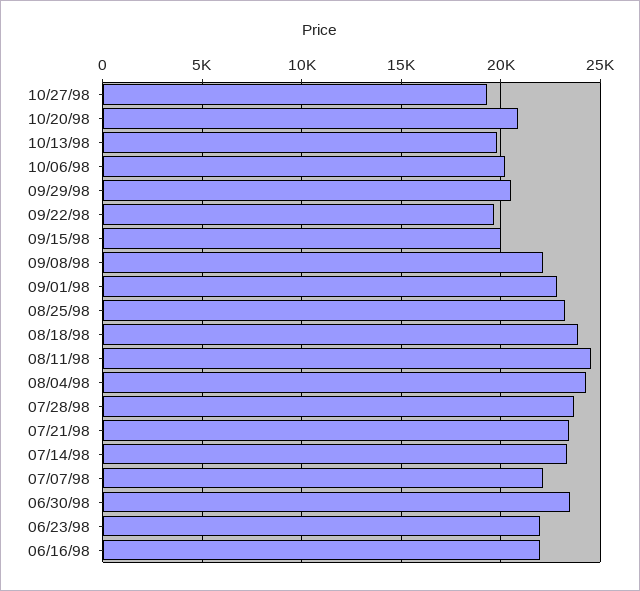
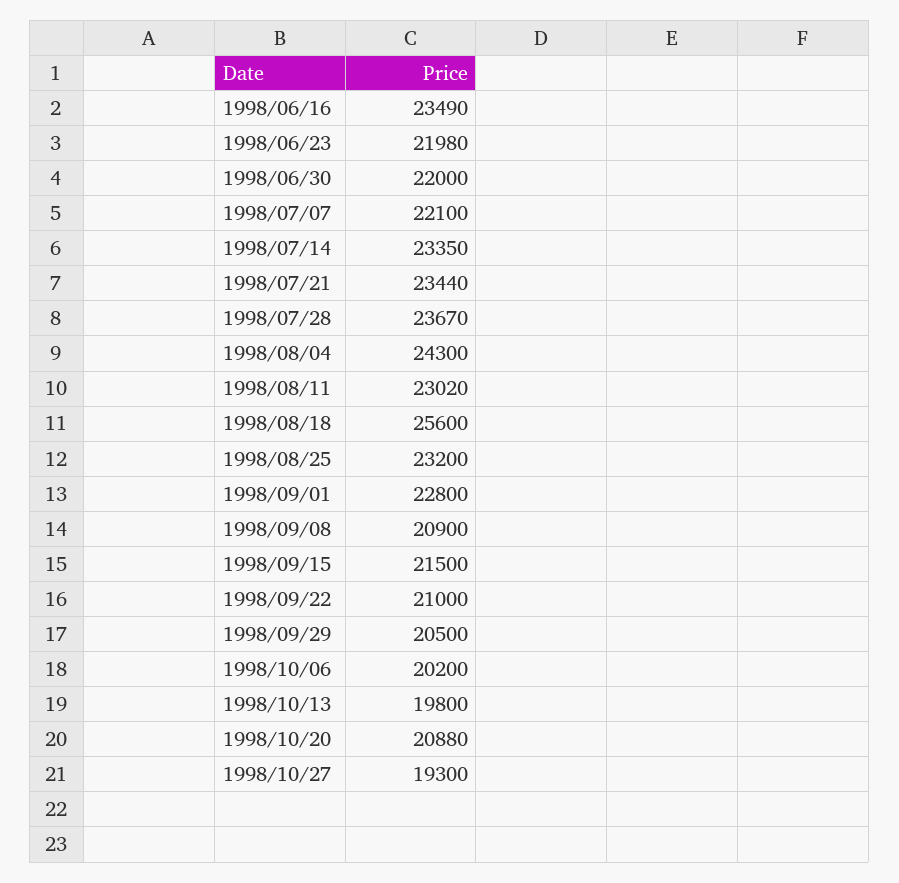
  {
    "10/27/98": 19300,
    "10/20/98": 20880,
    "10/13/98": 19800,
    "10/06/98": 20200,
    "09/29/98": 20500,
-   "09/22/98": 19500,
+   "09/22/98": 21000,
-   "09/15/98": 20000,
+   "09/15/98": 21500,
-   "09/08/98": 22000,
+   "09/08/98": 20900,
    "09/01/98": 22800,
    "08/25/98": 23200,
-   "08/18/98": 24000,
+   "08/18/98": 25600,
-   "08/11/98": 24500,
+   "08/11/98": 23020,
    "08/04/98": 24300,
    "07/28/98": 23670,
    "07/21/98": 23440,
    "07/14/98": 23350,
    "07/07/98": 22100,
-   "06/30/98": 23500,
+   "06/30/98": 22000,
    "06/23/98": 21980,
-   "06/16/98": 22000
+   "06/16/98": 23490
  }

